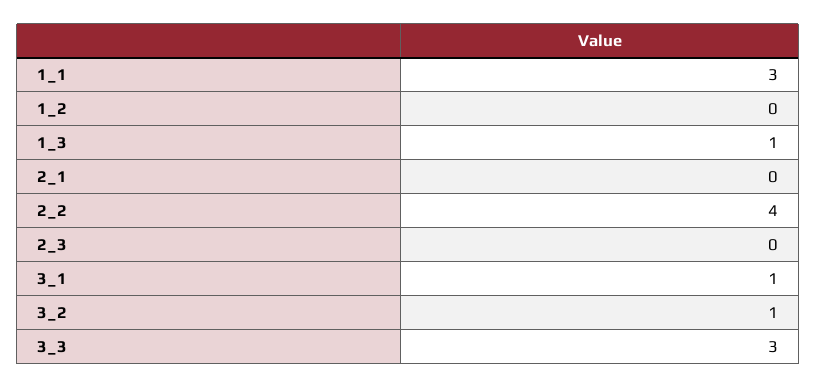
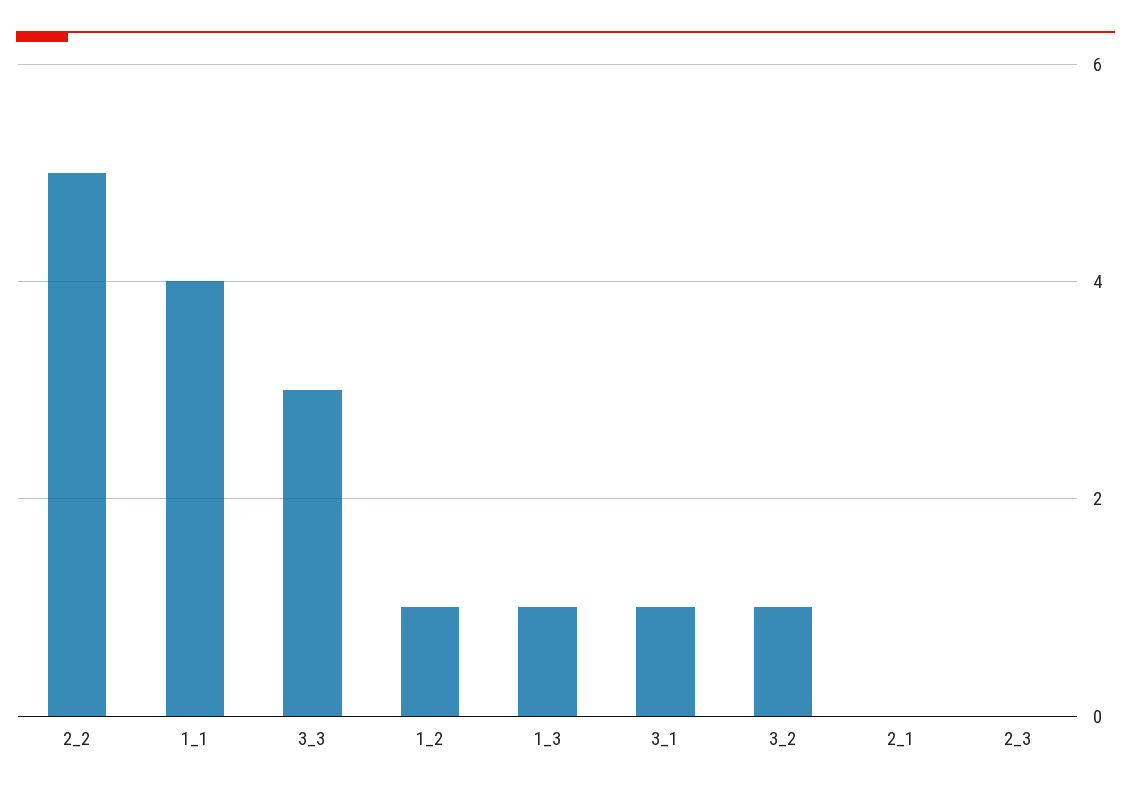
  {
-   "1_1": 3,
+   "1_1": 4,
-   "1_2": 0,
+   "1_2": 1,
    "1_3": 1,
    "2_1": 0,
-   "2_2": 4,
+   "2_2": 5,
    "2_3": 0,
    "3_1": 1,
    "3_2": 1,
    "3_3": 3
  }

